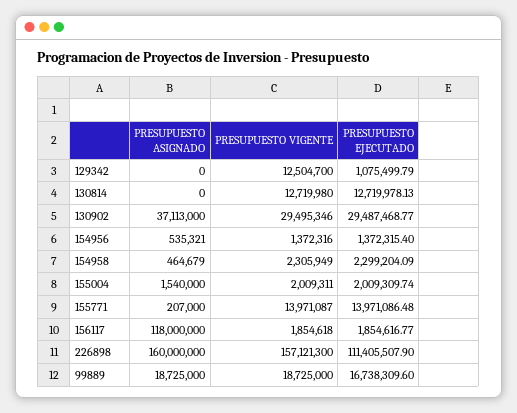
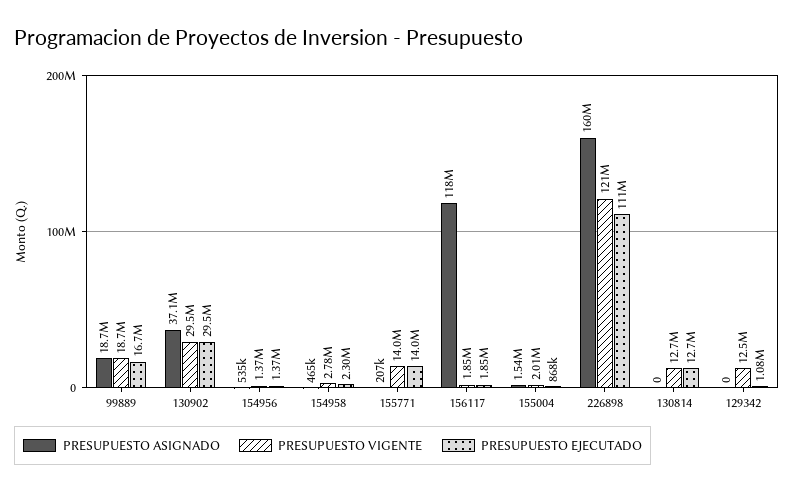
  {
    "PRESUPUESTO ASIGNADO": {
      "129342": 0,
      "130814": 0,
      "130902": 37113000,
      "154956": 535321,
      "154958": 464679,
      "155004": 1540000,
      "155771": 207000,
      "156117": 118000000,
      "226898": 160000000,
      "99889": 18725000
    },
    "PRESUPUESTO VIGENTE": {
      "129342": 12504700,
      "130814": 12719980,
      "130902": 29495346,
      "154956": 1372316,
-     "154958": 2305949,
+     "154958": 2780000,
      "155004": 2009311,
      "155771": 13971087,
      "156117": 1854618,
-     "226898": 157121300,
+     "226898": 121000000,
      "99889": 18725000
    },
    "PRESUPUESTO EJECUTADO": {
      "129342": 1075499.79,
      "130814": 12719978.13,
      "130902": 29487468.77,
      "154956": 1372315.4,
      "154958": 2299204.09,
-     "155004": 2009309.74,
+     "155004": 868000,
      "155771": 13971086.48,
      "156117": 1854616.77,
      "226898": 111405507.9,
      "99889": 16738309.6
    }
  }

